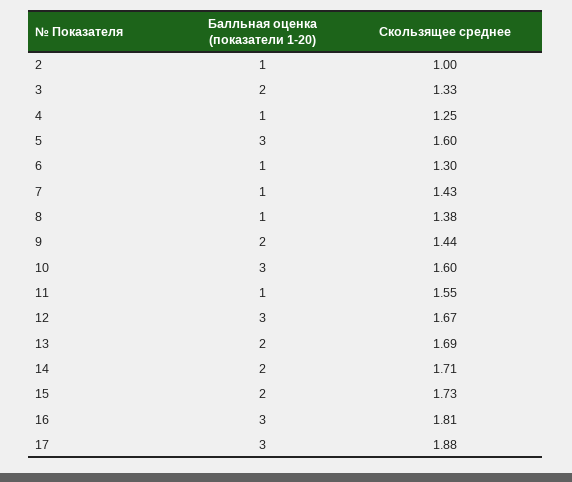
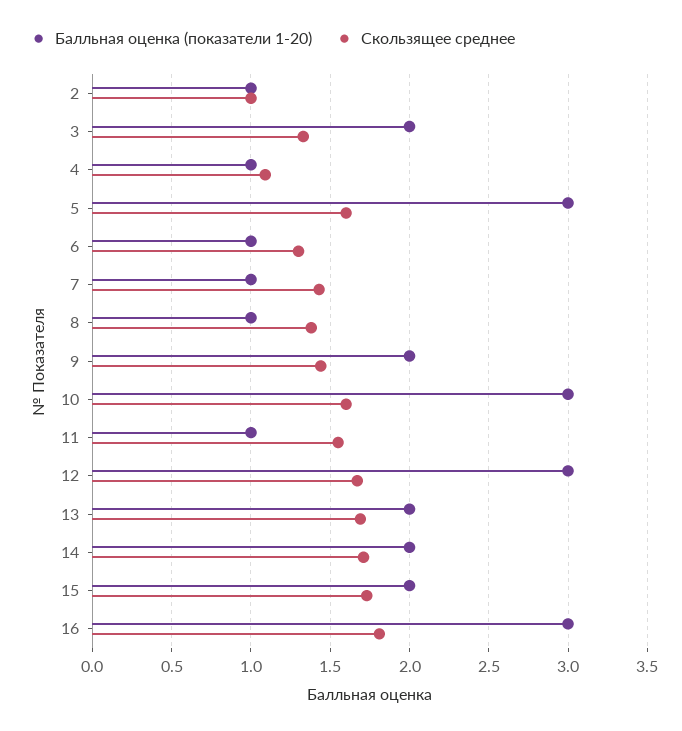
  {
    "Балльная оценка (показатели 1-20)": {
      "2": 1,
      "3": 2,
      "4": 1,
      "5": 3,
      "6": 1,
      "7": 1,
      "8": 1,
      "9": 2,
      "10": 3,
      "11": 1,
      "12": 3,
      "13": 2,
      "14": 2,
      "15": 2,
-     "16": 3,
+     "16": 3
-     "17": 3
    },
    "Скользящее среднее": {
      "2": 1,
      "3": 1.33,
-     "4": 1.25,
+     "4": 1.1,
      "5": 1.6,
      "6": 1.3,
      "7": 1.43,
      "8": 1.38,
      "9": 1.44,
      "10": 1.6,
      "11": 1.55,
      "12": 1.67,
      "13": 1.69,
      "14": 1.71,
      "15": 1.73,
-     "16": 1.81,
+     "16": 1.81
-     "17": 1.88
    }
  }

